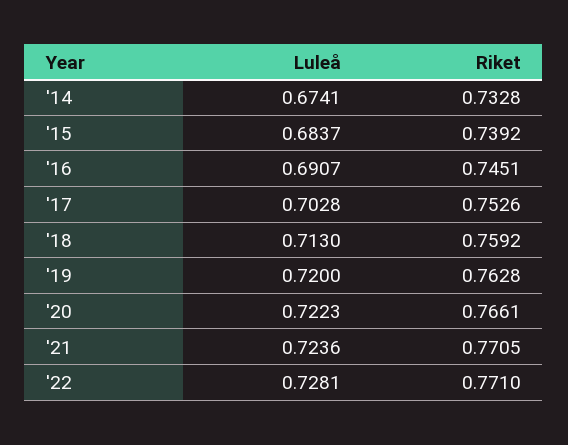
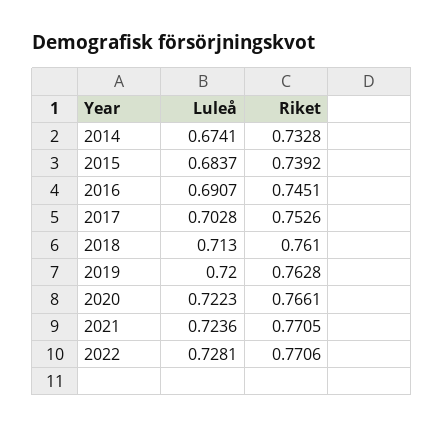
  {
    "Luleå": {
      "'14": 0.6741,
      "'15": 0.6837,
      "'16": 0.6907,
      "'17": 0.7028,
      "'18": 0.713,
      "'19": 0.72,
      "'20": 0.7223,
      "'21": 0.7236,
      "'22": 0.7281
    },
    "Riket": {
      "'14": 0.7328,
      "'15": 0.7392,
      "'16": 0.7451,
      "'17": 0.7526,
-     "'18": 0.7592,
+     "'18": 0.761,
      "'19": 0.7628,
      "'20": 0.7661,
      "'21": 0.7705,
-     "'22": 0.771
+     "'22": 0.7706
    }
  }

